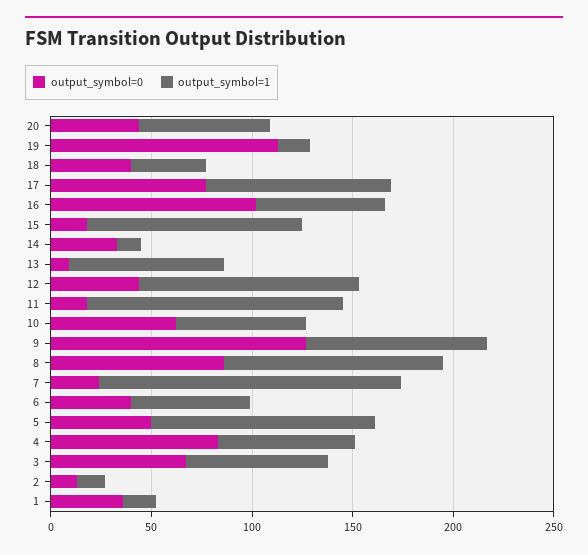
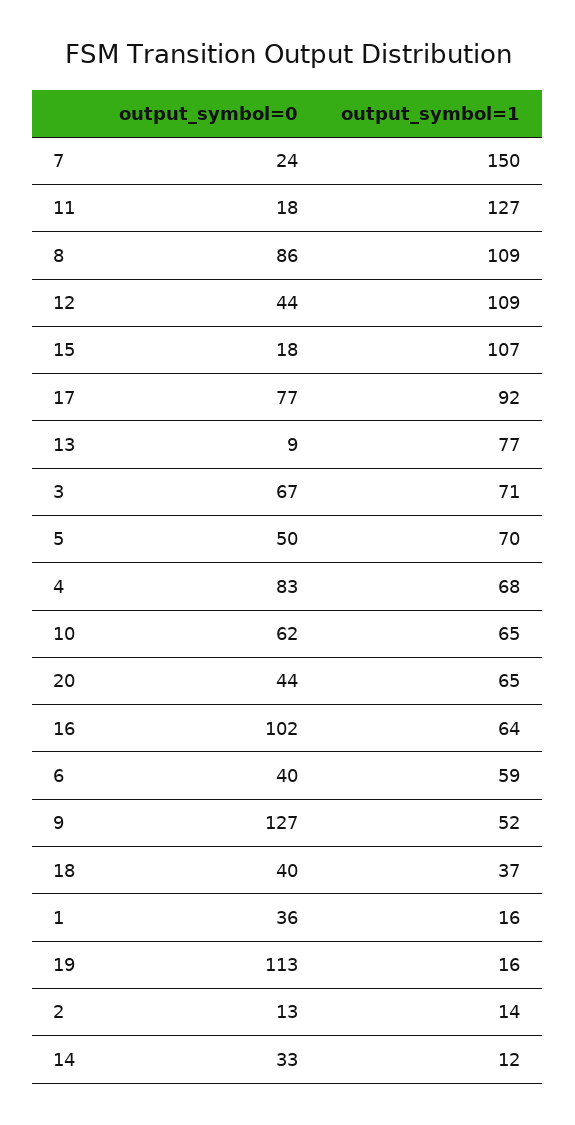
  {
    "output_symbol=0": {
      "20": 44,
      "19": 113,
      "18": 40,
      "17": 77,
      "16": 102,
      "15": 18,
      "14": 33,
      "13": 9,
      "12": 44,
      "11": 18,
      "10": 62,
      "9": 127,
      "8": 86,
      "7": 24,
      "6": 40,
      "5": 50,
      "4": 83,
      "3": 67,
      "2": 13,
      "1": 36
    },
    "output_symbol=1": {
      "20": 65,
      "19": 16,
      "18": 37,
      "17": 92,
      "16": 64,
      "15": 107,
      "14": 12,
      "13": 77,
      "12": 109,
      "11": 127,
      "10": 65,
-     "9": 90,
+     "9": 52,
      "8": 109,
      "7": 150,
      "6": 59,
-     "5": 110,
+     "5": 70,
      "4": 68,
      "3": 71,
      "2": 14,
      "1": 16
    }
  }

